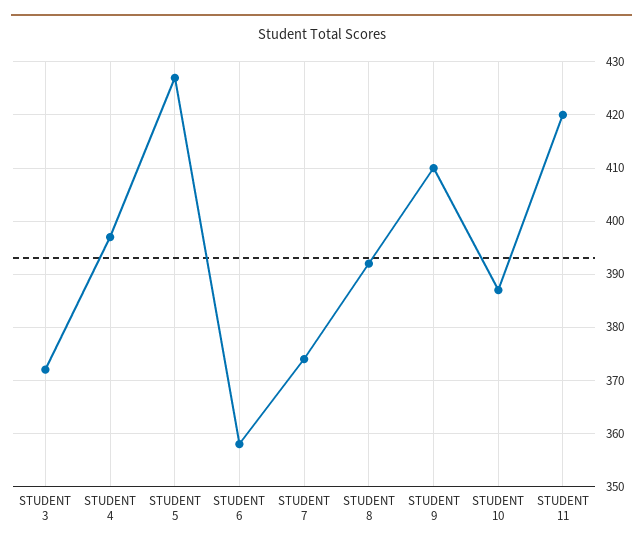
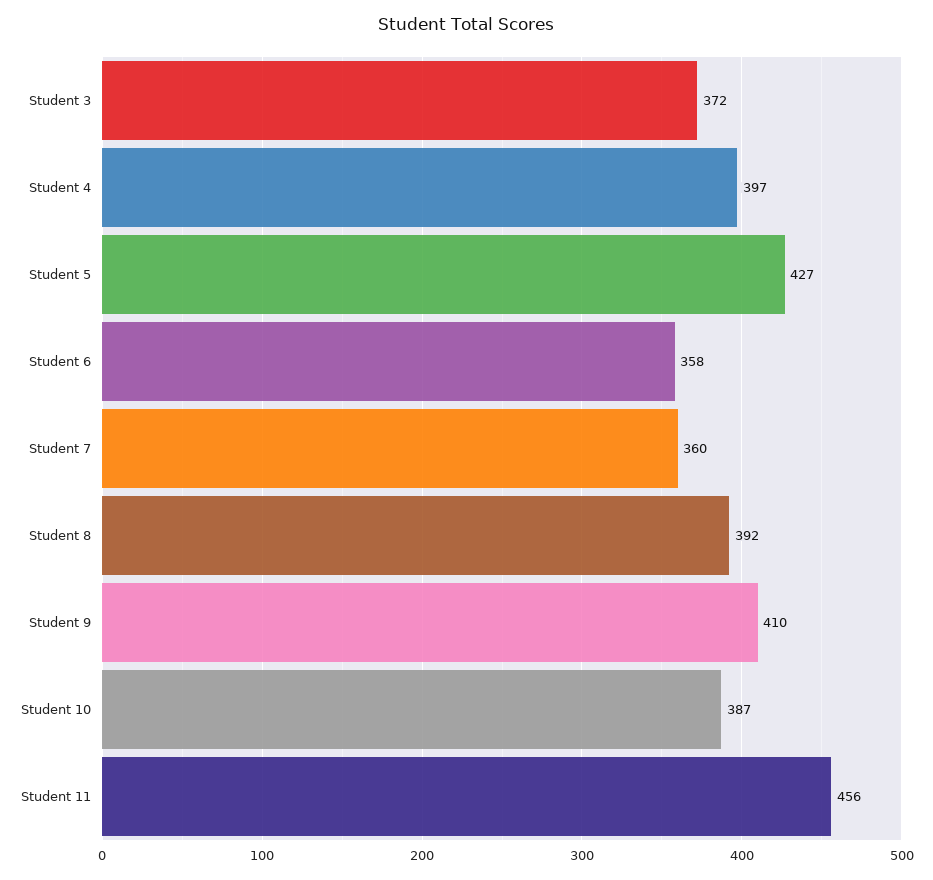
  {
    "STUDENT 3": 372,
    "STUDENT 4": 397,
    "STUDENT 5": 427,
    "STUDENT 6": 358,
-   "STUDENT 7": 375,
+   "STUDENT 7": 360,
    "STUDENT 8": 392,
    "STUDENT 9": 410,
    "STUDENT 10": 387,
-   "STUDENT 11": 420
+   "STUDENT 11": 456
  }

